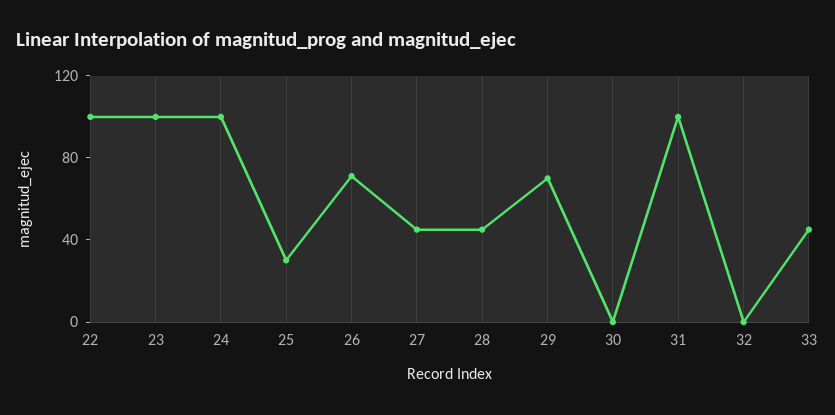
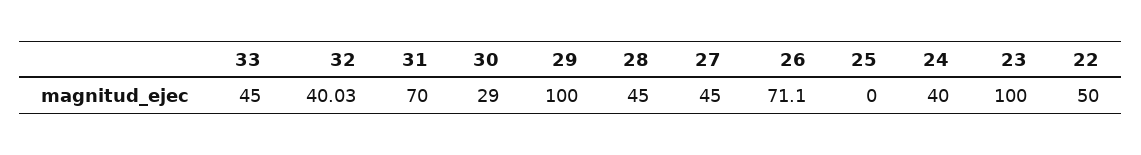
  {
-   "22": 100,
+   "22": 50,
    "23": 100,
-   "24": 100,
+   "24": 40,
-   "25": 30,
+   "25": 0,
    "26": 71.1,
    "27": 45,
    "28": 45,
-   "29": 70,
+   "29": 100,
-   "30": 0,
+   "30": 29,
-   "31": 100,
+   "31": 70,
-   "32": 0,
+   "32": 40.03,
    "33": 45
  }

